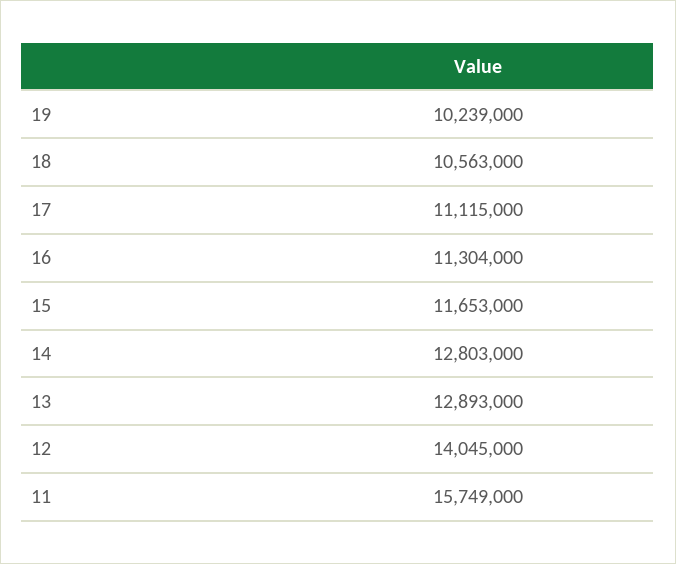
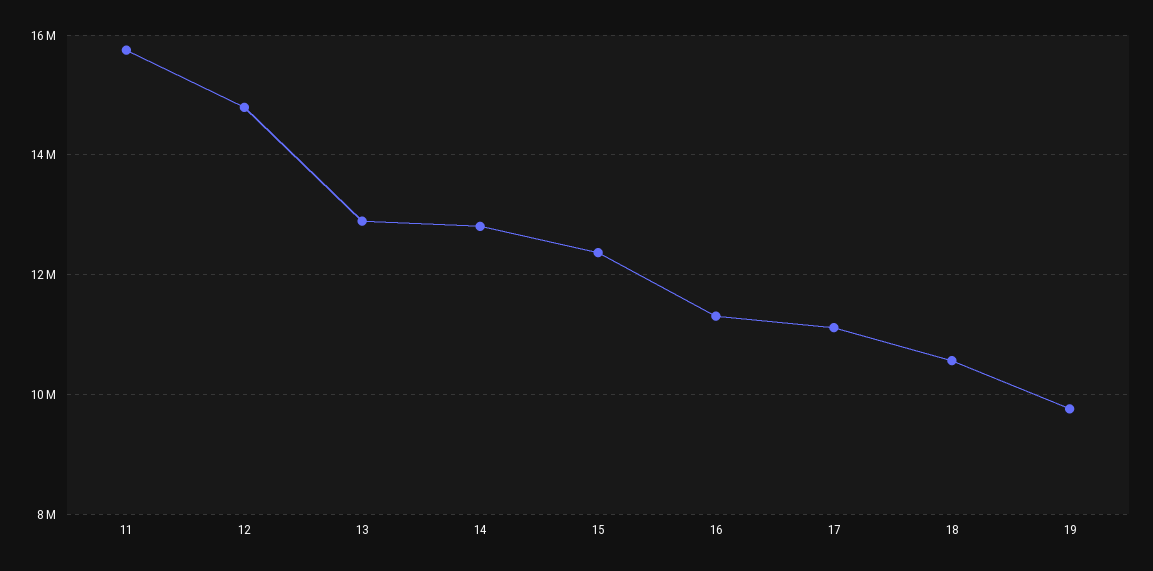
  {
-   "19": 10239000,
+   "19": 9800000,
    "18": 10563000,
    "17": 11115000,
    "16": 11304000,
-   "15": 11653000,
+   "15": 12400000,
    "14": 12803000,
    "13": 12893000,
-   "12": 14045000,
+   "12": 14800000,
    "11": 15749000
  }

